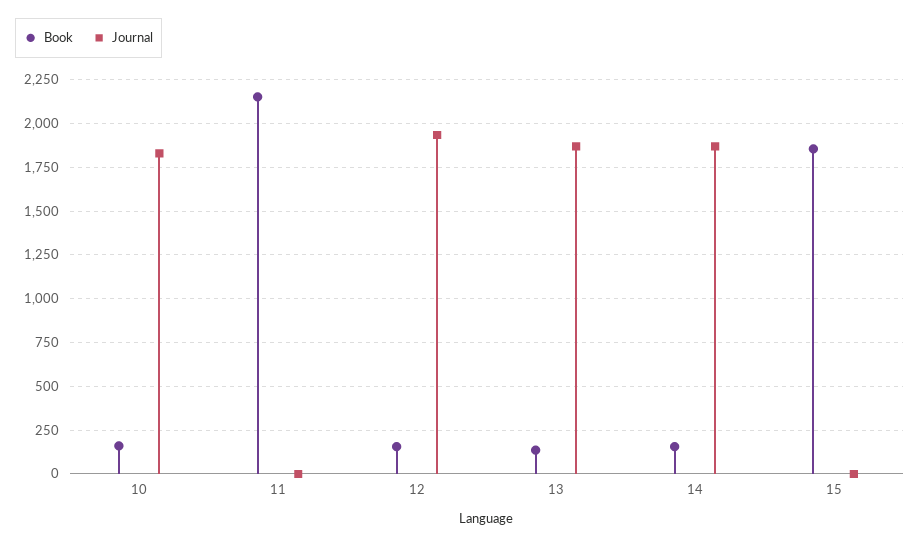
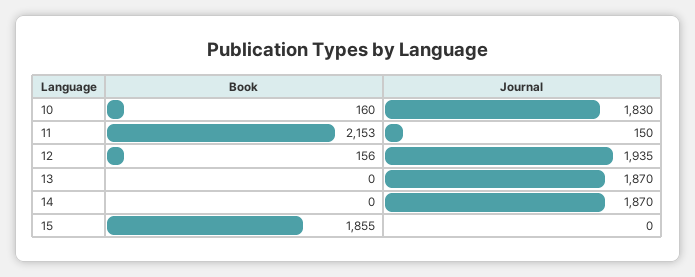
  {
    "Book": {
      "10": 160,
      "11": 2153,
      "12": 156,
-     "13": 150,
+     "13": 0,
-     "14": 150,
+     "14": 0,
      "15": 1855
    },
    "Journal": {
      "10": 1830,
-     "11": 0,
+     "11": 150,
      "12": 1935,
      "13": 1870,
      "14": 1870,
      "15": 0
    }
  }

